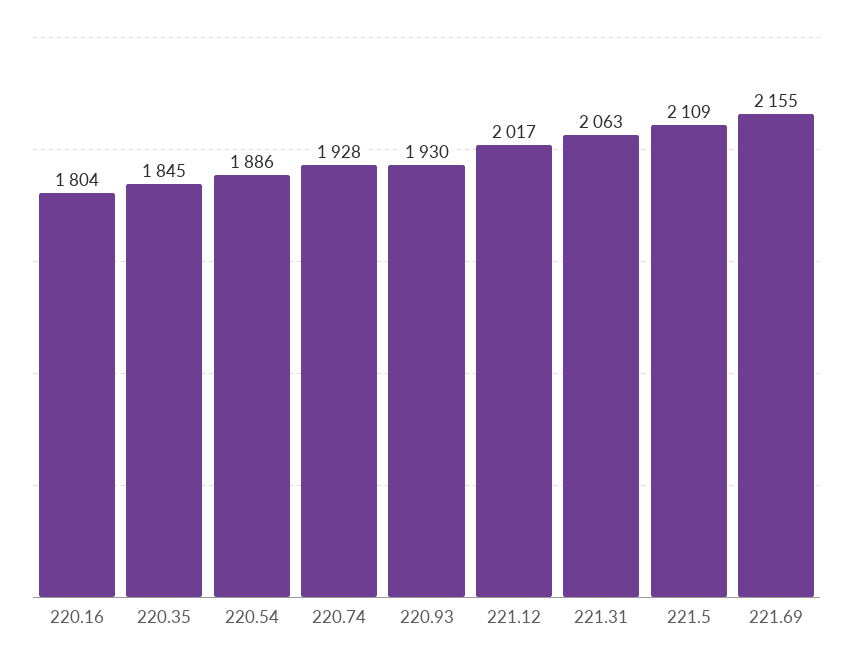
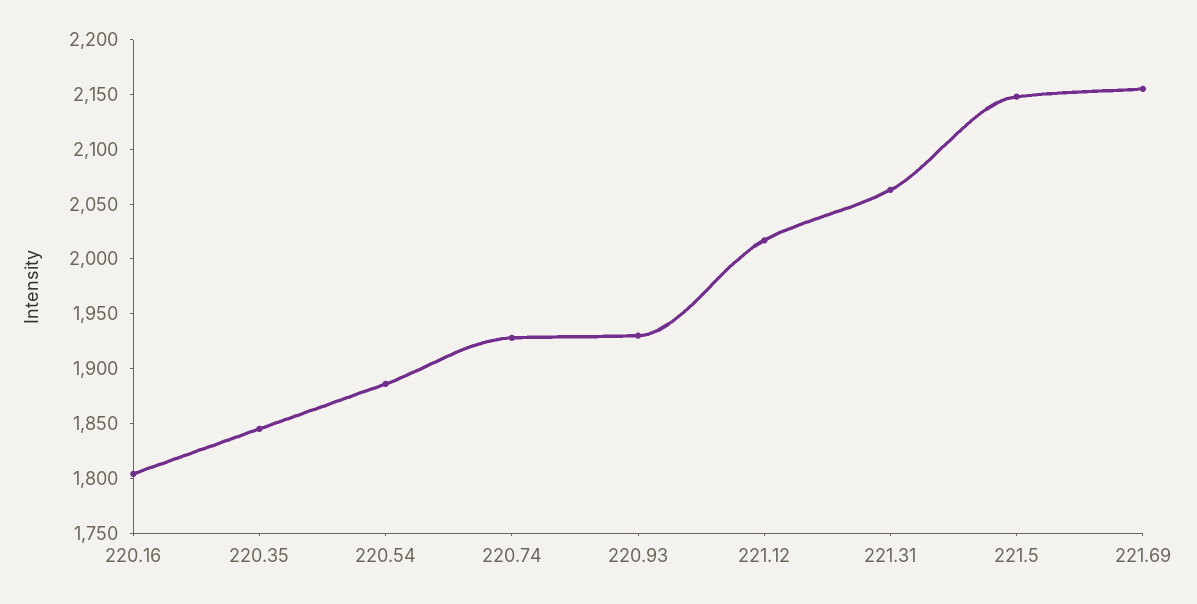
  {
    "220.16": 1804,
    "220.35": 1845,
    "220.54": 1886,
    "220.74": 1928,
    "220.93": 1930,
    "221.12": 2017,
    "221.31": 2063,
-   "221.5": 2109,
+   "221.5": 2150,
    "221.69": 2155
  }

